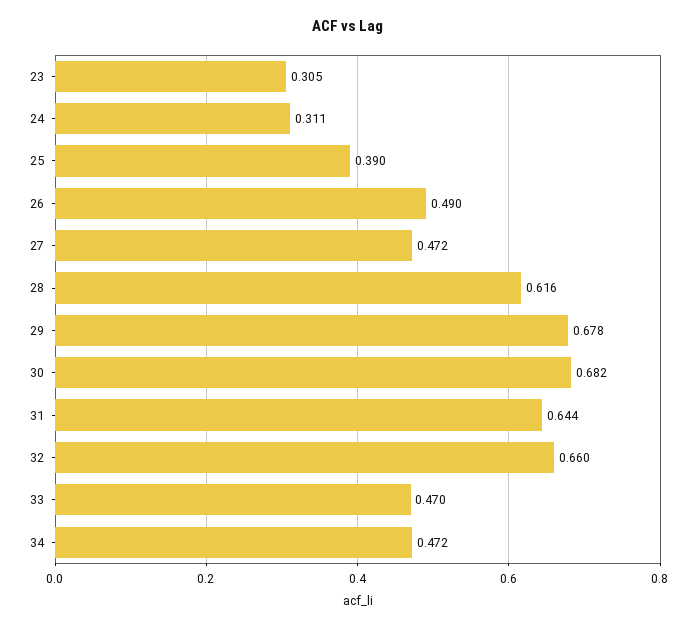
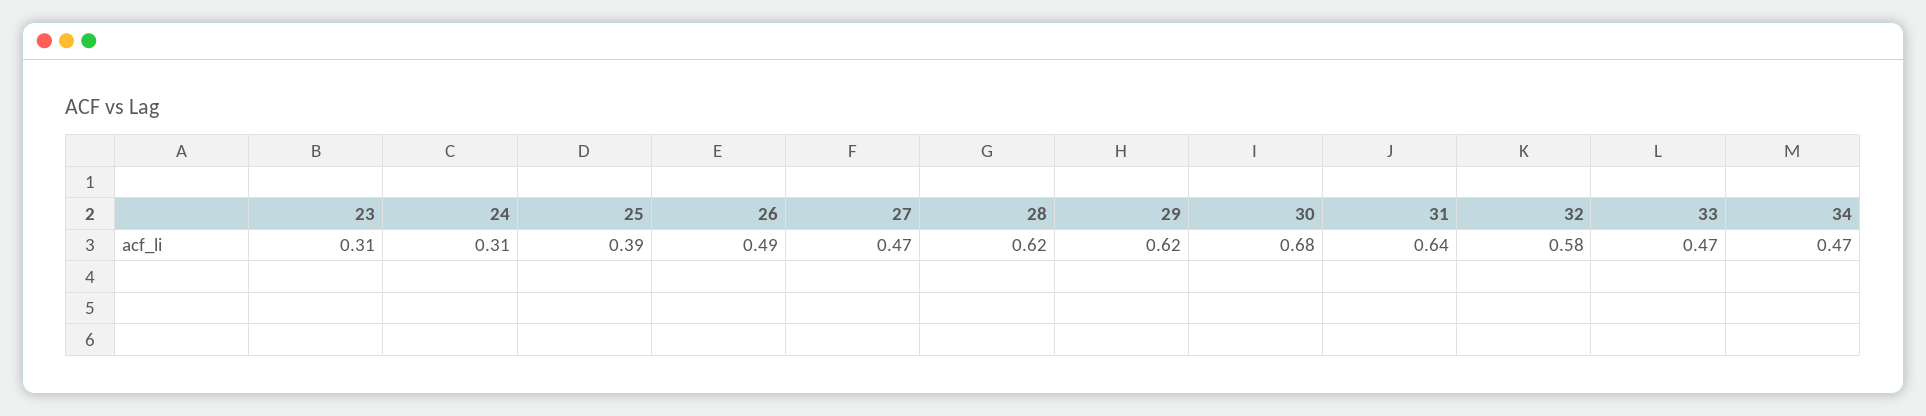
  {
    "23": 0.305,
    "24": 0.311,
    "25": 0.39,
    "26": 0.49,
    "27": 0.472,
    "28": 0.616,
-   "29": 0.678,
+   "29": 0.62,
    "30": 0.682,
    "31": 0.644,
-   "32": 0.66,
+   "32": 0.58,
    "33": 0.47,
    "34": 0.472
  }

